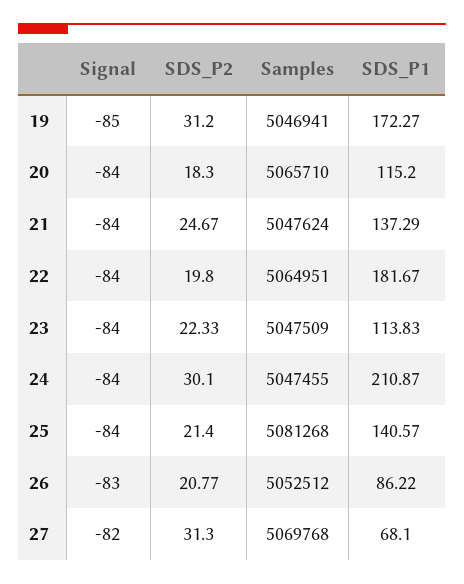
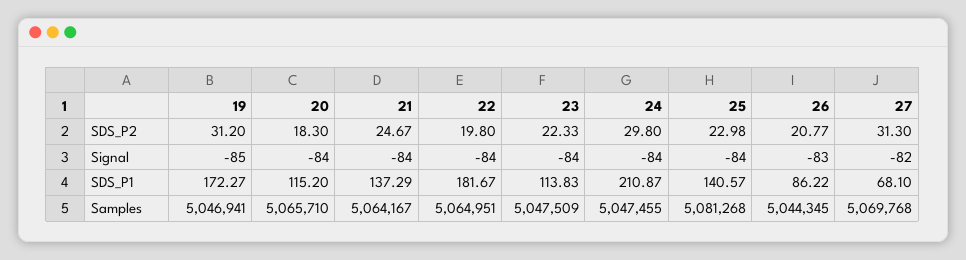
  {
    "Signal": {
      "19": -85,
      "20": -84,
      "21": -84,
      "22": -84,
      "23": -84,
      "24": -84,
      "25": -84,
      "26": -83,
      "27": -82
    },
    "SDS_P2": {
      "19": 31.2,
      "20": 18.3,
      "21": 24.67,
      "22": 19.8,
      "23": 22.33,
-     "24": 30.1,
+     "24": 29.8,
-     "25": 21.4,
+     "25": 22.98,
      "26": 20.77,
      "27": 31.3
    },
    "Samples": {
      "19": 5046941,
      "20": 5065710,
-     "21": 5047624,
+     "21": 5064167,
      "22": 5064951,
      "23": 5047509,
      "24": 5047455,
      "25": 5081268,
-     "26": 5052512,
+     "26": 5044345,
      "27": 5069768
    },
    "SDS_P1": {
      "19": 172.27,
      "20": 115.2,
      "21": 137.29,
      "22": 181.67,
      "23": 113.83,
      "24": 210.87,
      "25": 140.57,
      "26": 86.22,
      "27": 68.1
    }
  }

